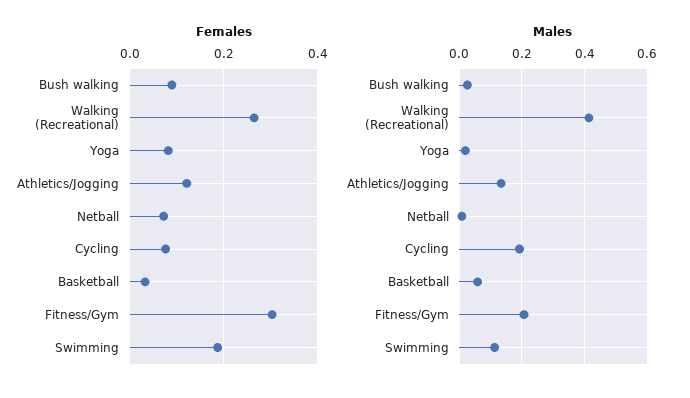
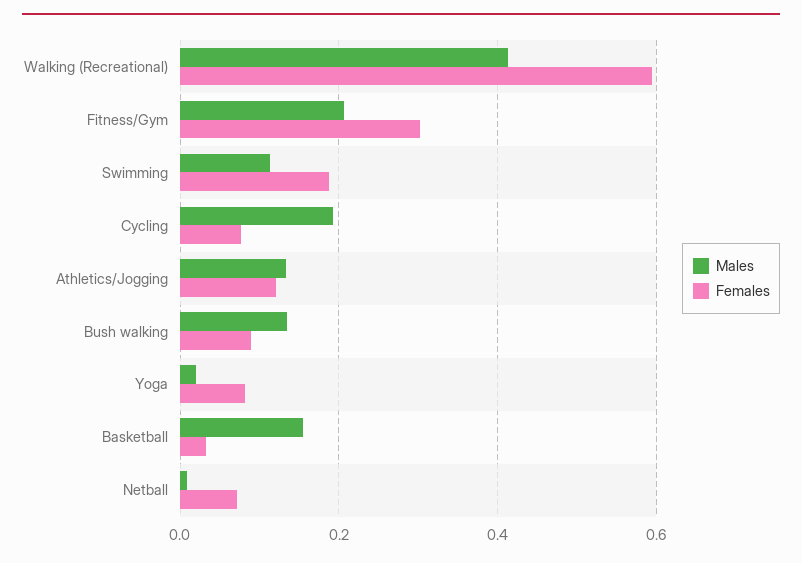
  {
    "Females": {
      "Bush walking": 0.08,
-     "Walking (Recreational)": 0.26,
+     "Walking (Recreational)": 0.6,
      "Yoga": 0.08,
      "Athletics/Jogging": 0.12,
      "Netball": 0.08,
      "Cycling": 0.08,
      "Basketball": 0.04,
      "Fitness/Gym": 0.3,
      "Swimming": 0.18
    },
    "Males": {
-     "Bush walking": 0.02,
+     "Bush walking": 0.14,
      "Walking (Recreational)": 0.42,
      "Yoga": 0.02,
      "Athletics/Jogging": 0.14,
      "Netball": 0,
      "Cycling": 0.2,
-     "Basketball": 0.06,
+     "Basketball": 0.16,
      "Fitness/Gym": 0.2,
      "Swimming": 0.12
    }
  }

